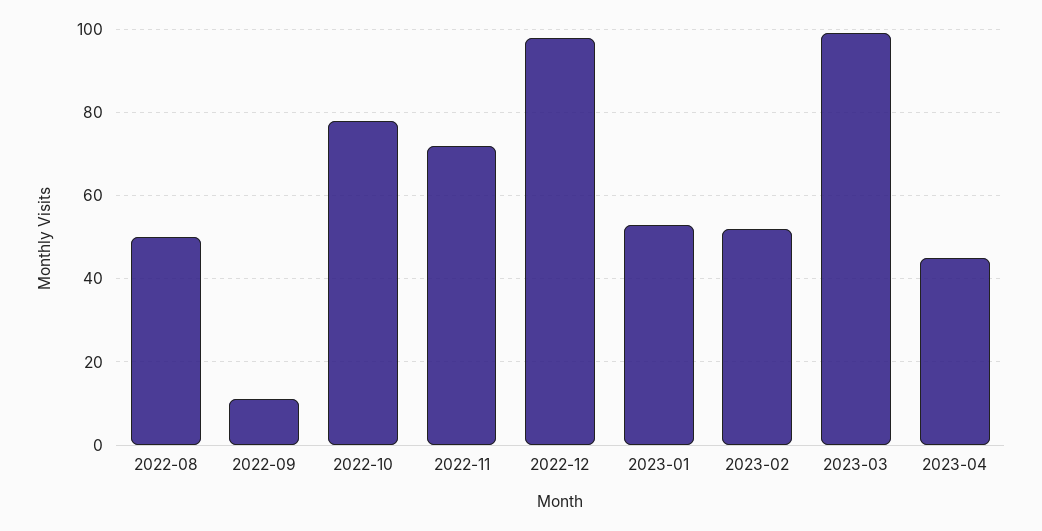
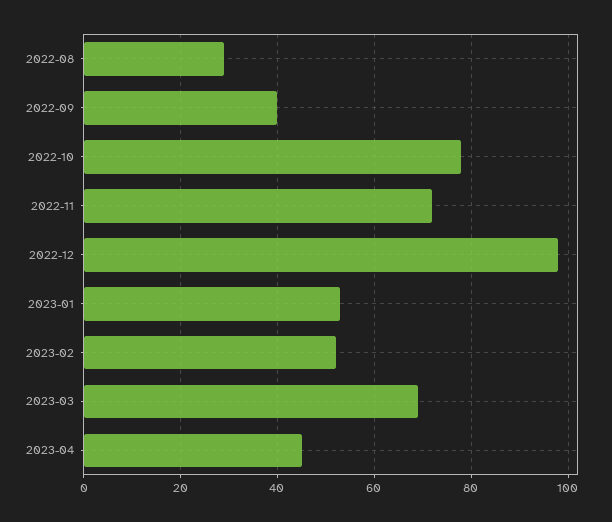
  {
-   "2022-08": 50,
+   "2022-08": 30,
-   "2022-09": 10,
+   "2022-09": 40,
    "2022-10": 80,
    "2022-11": 70,
    "2022-12": 100,
    "2023-01": 55,
    "2023-02": 50,
-   "2023-03": 100,
+   "2023-03": 70,
    "2023-04": 45
  }

